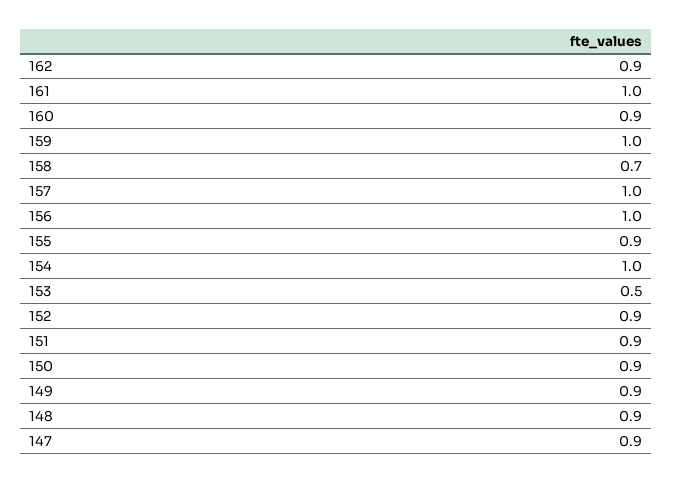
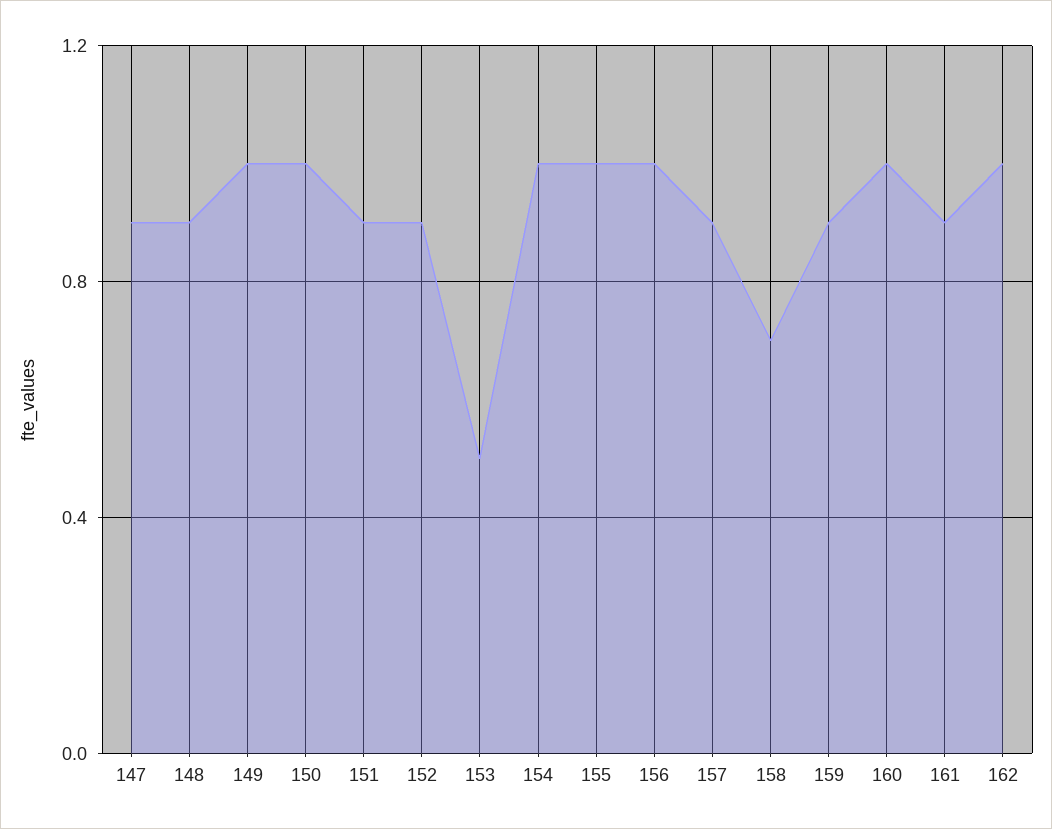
  {
-   "162": 0.9,
+   "162": 1,
-   "161": 1,
+   "161": 0.9,
-   "160": 0.9,
+   "160": 1,
-   "159": 1,
+   "159": 0.9,
    "158": 0.7,
-   "157": 1,
+   "157": 0.9,
    "156": 1,
-   "155": 0.9,
+   "155": 1,
    "154": 1,
    "153": 0.5,
    "152": 0.9,
    "151": 0.9,
-   "150": 0.9,
+   "150": 1,
-   "149": 0.9,
+   "149": 1,
    "148": 0.9,
    "147": 0.9
  }

